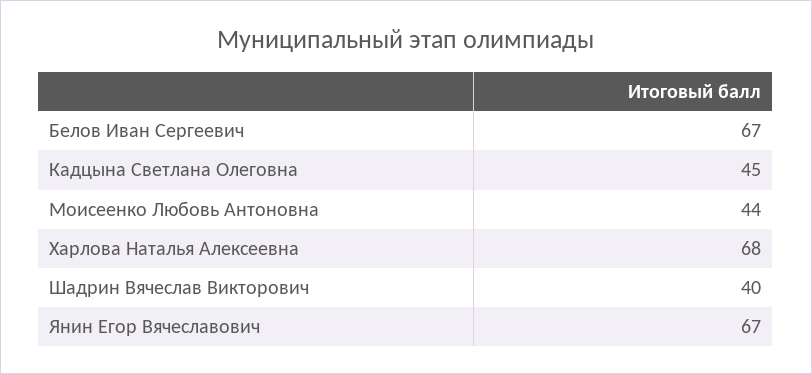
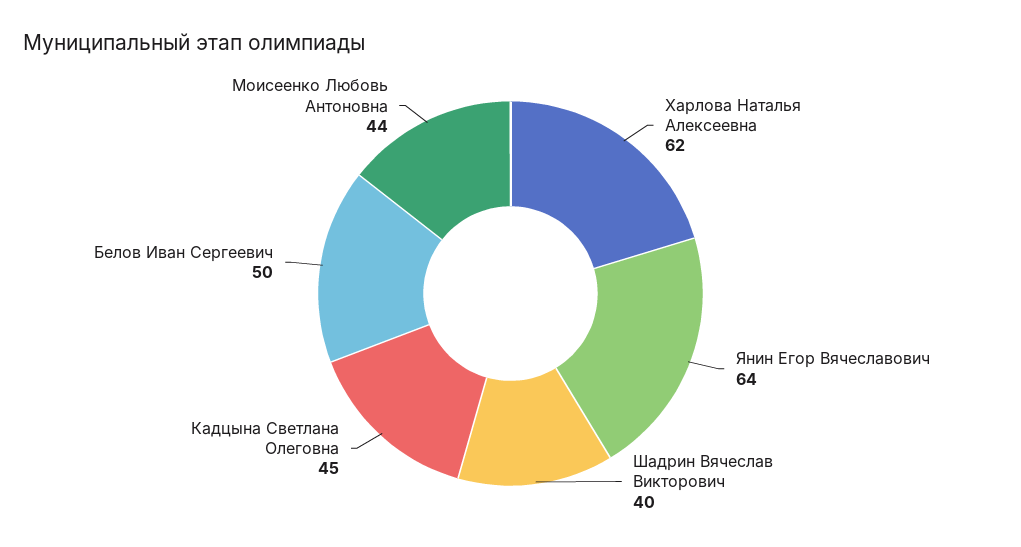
  {
-   "Белов Иван Сергеевич": 67,
+   "Белов Иван Сергеевич": 50,
    "Кадцына Светлана Олеговна": 45,
    "Моисеенко Любовь Антоновна": 44,
-   "Харлова Наталья Алексеевна": 68,
+   "Харлова Наталья Алексеевна": 62,
    "Шадрин Вячеслав Викторович": 40,
-   "Янин Егор Вячеславович": 67
+   "Янин Егор Вячеславович": 64
  }

